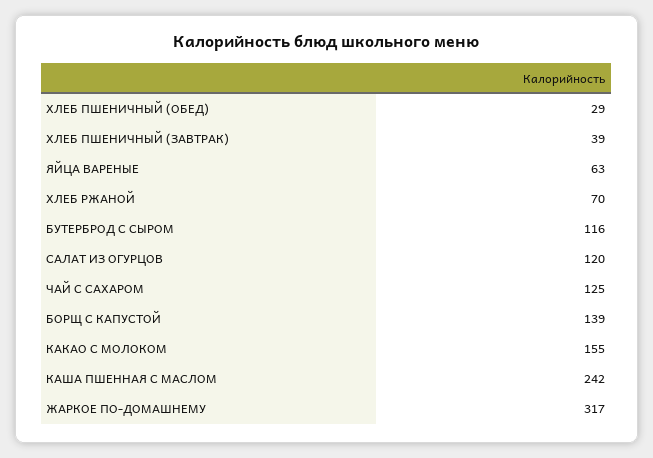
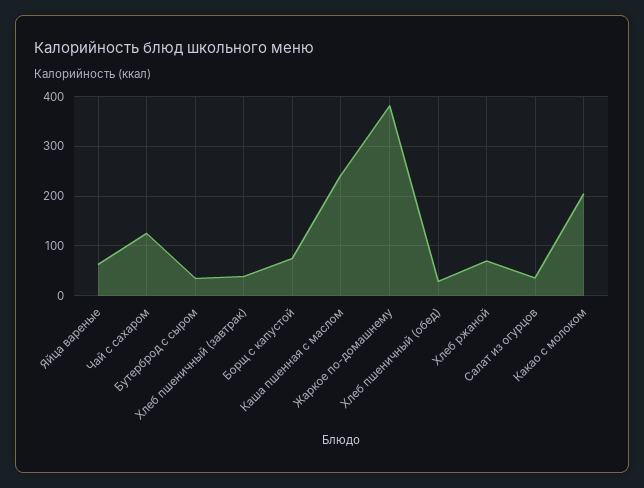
  {
    "ХЛЕБ ПШЕНИЧНЫЙ (ОБЕД)": 29,
    "ХЛЕБ ПШЕНИЧНЫЙ (ЗАВТРАК)": 39,
    "ЯЙЦА ВАРЕНЫЕ": 63,
    "ХЛЕБ РЖАНОЙ": 70,
-   "БУТЕРБРОД С СЫРОМ": 116,
+   "БУТЕРБРОД С СЫРОМ": 40,
-   "САЛАТ ИЗ ОГУРЦОВ": 120,
+   "САЛАТ ИЗ ОГУРЦОВ": 40,
    "ЧАЙ С САХАРОМ": 125,
-   "БОРЩ С КАПУСТОЙ": 139,
+   "БОРЩ С КАПУСТОЙ": 80,
-   "КАКАО С МОЛОКОМ": 155,
+   "КАКАО С МОЛОКОМ": 200,
    "КАША ПШЕННАЯ С МАСЛОМ": 242,
-   "ЖАРКОЕ ПО-ДОМАШНЕМУ": 317
+   "ЖАРКОЕ ПО-ДОМАШНЕМУ": 380
  }

